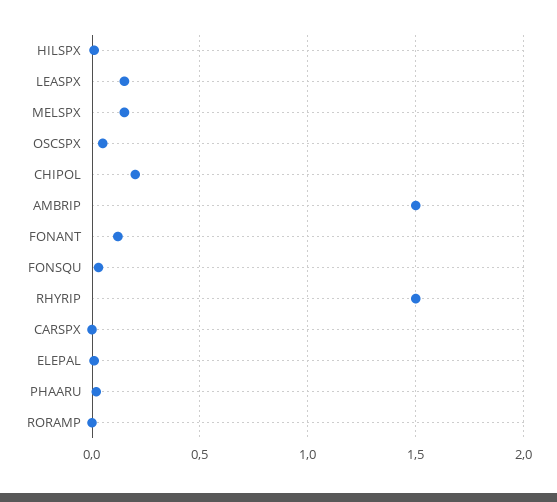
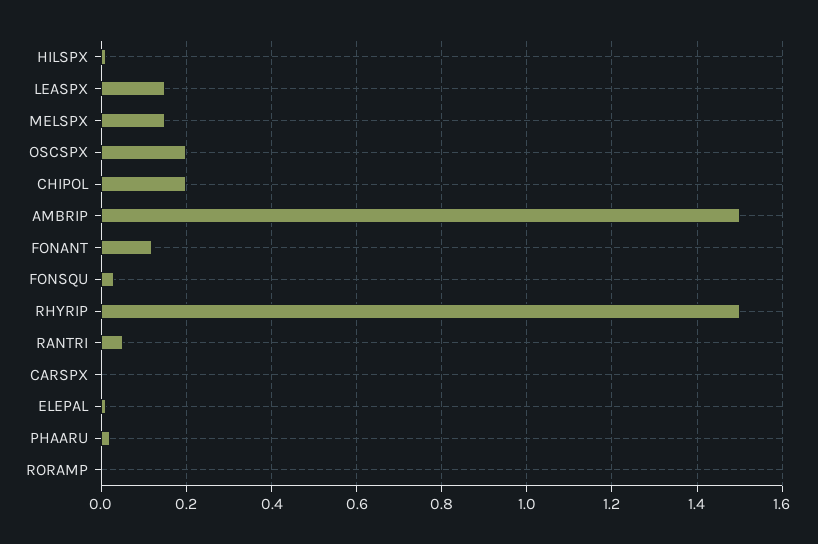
  {
    "HILSPX": 0,
    "LEASPX": 0.15,
    "MELSPX": 0.15,
-   "OSCSPX": 0.05,
+   "OSCSPX": 0.2,
    "CHIPOL": 0.2,
    "AMBRIP": 1.5,
    "FONANT": 0.1,
    "FONSQU": 0.05,
    "RHYRIP": 1.5,
    "CARSPX": 0,
    "ELEPAL": 0,
    "PHAARU": 0,
-   "RORAMP": 0
+   "RORAMP": 0,
+   "RANTRI": 0.05
  }

